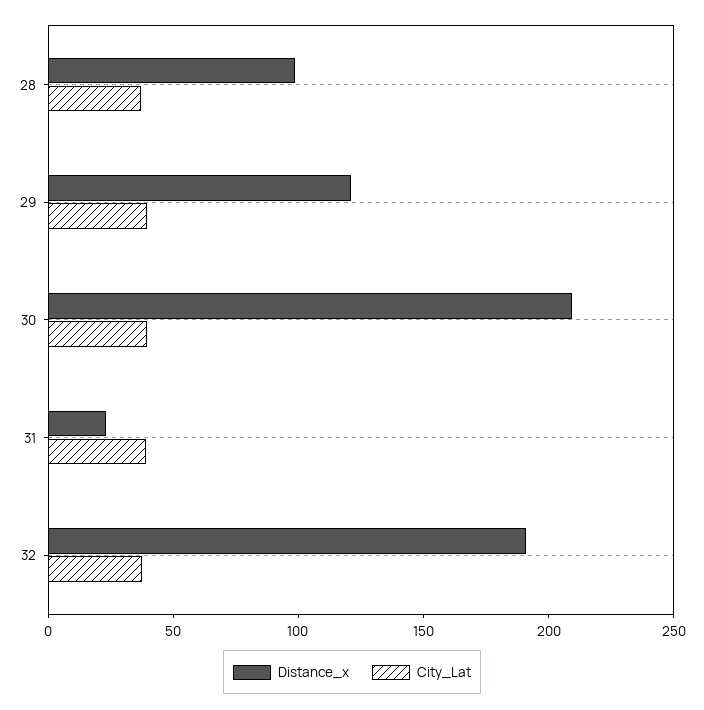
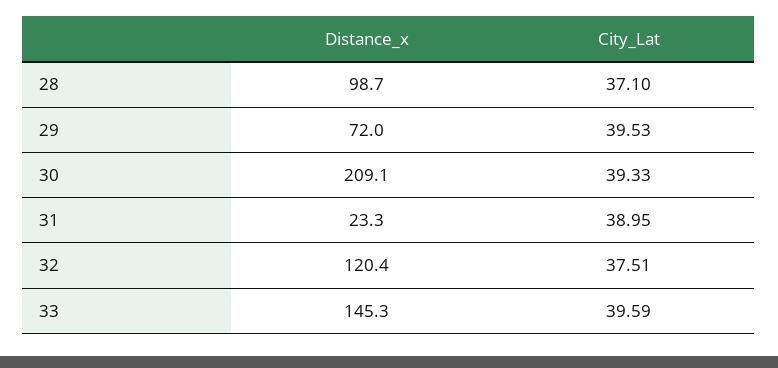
  {
    "Distance_x": {
      "28": 98.7,
-     "29": 120,
+     "29": 72,
      "30": 209.1,
      "31": 23.3,
-     "32": 190
+     "32": 120.4,
+     "33": 145.3
    },
    "City_Lat": {
      "28": 37.1,
      "29": 39.53,
      "30": 39.33,
      "31": 38.95,
-     "32": 37.51
+     "32": 37.51,
+     "33": 39.59
    }
  }

